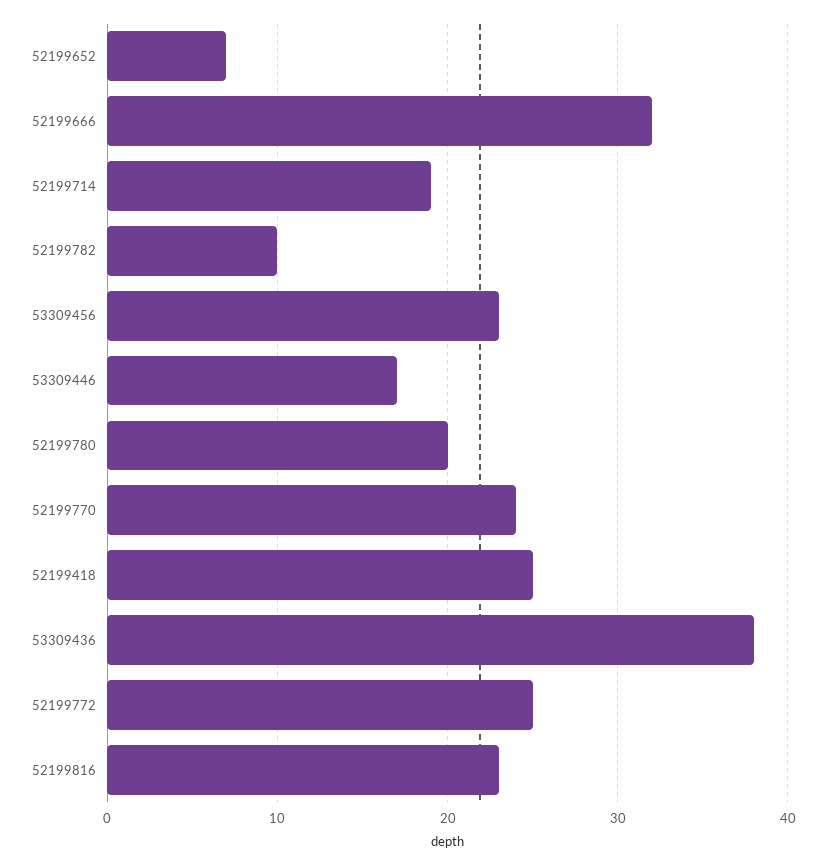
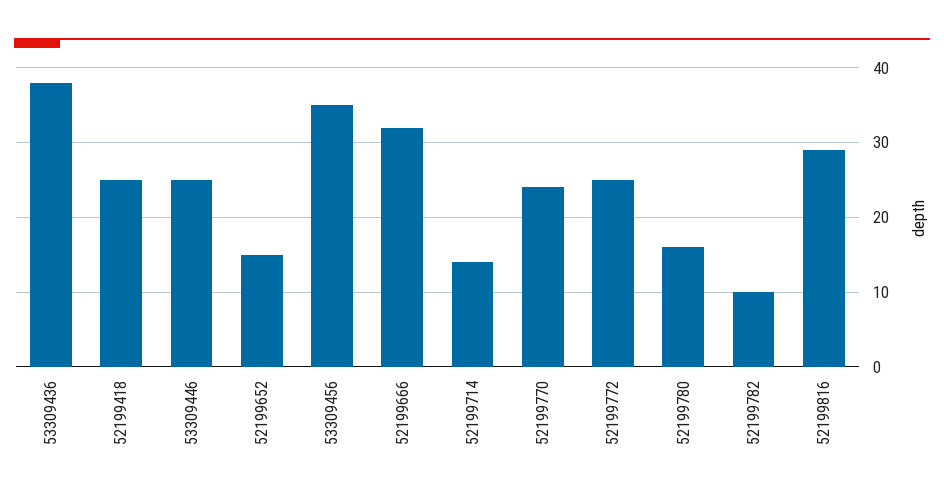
  {
-   "52199652": 7,
+   "52199652": 15,
    "52199666": 32,
-   "52199714": 19,
+   "52199714": 14,
    "52199782": 10,
-   "53309456": 23,
+   "53309456": 35,
-   "53309446": 17,
+   "53309446": 25,
-   "52199780": 20,
+   "52199780": 16,
    "52199770": 24,
    "52199418": 25,
    "53309436": 38,
    "52199772": 25,
-   "52199816": 23
+   "52199816": 29
  }

